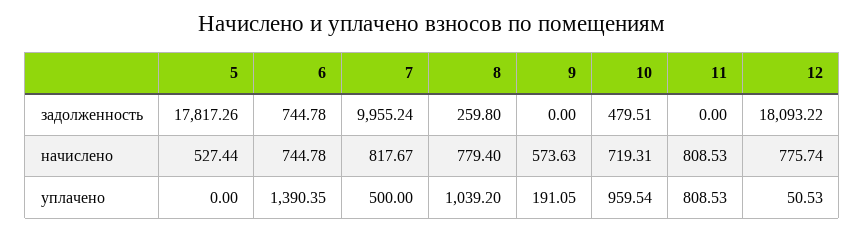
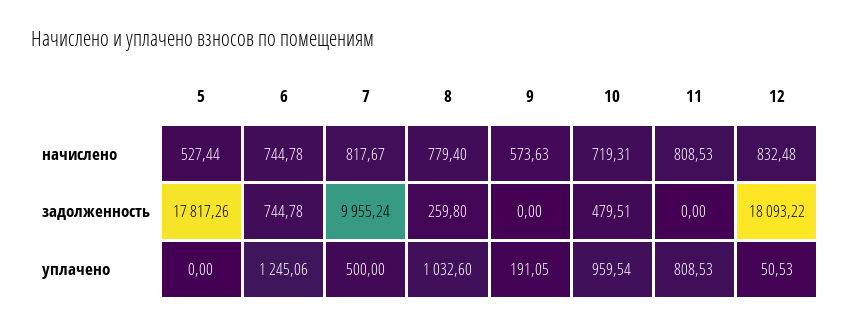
  {
    "5": {
      "задолженность": 17817.26,
      "начислено": 527.44,
      "уплачено": 0
    },
    "6": {
      "задолженность": 744.78,
      "начислено": 744.78,
-     "уплачено": 1390.35
+     "уплачено": 1245.06
    },
    "7": {
      "задолженность": 9955.24,
      "начислено": 817.67,
      "уплачено": 500
    },
    "8": {
      "задолженность": 259.8,
      "начислено": 779.4,
-     "уплачено": 1039.2
+     "уплачено": 1032.6
    },
    "9": {
      "задолженность": 0,
      "начислено": 573.63,
      "уплачено": 191.05
    },
    "10": {
      "задолженность": 479.51,
      "начислено": 719.31,
      "уплачено": 959.54
    },
    "11": {
      "задолженность": 0,
      "начислено": 808.53,
      "уплачено": 808.53
    },
    "12": {
      "задолженность": 18093.22,
-     "начислено": 775.74,
+     "начислено": 832.48,
      "уплачено": 50.53
    }
  }

